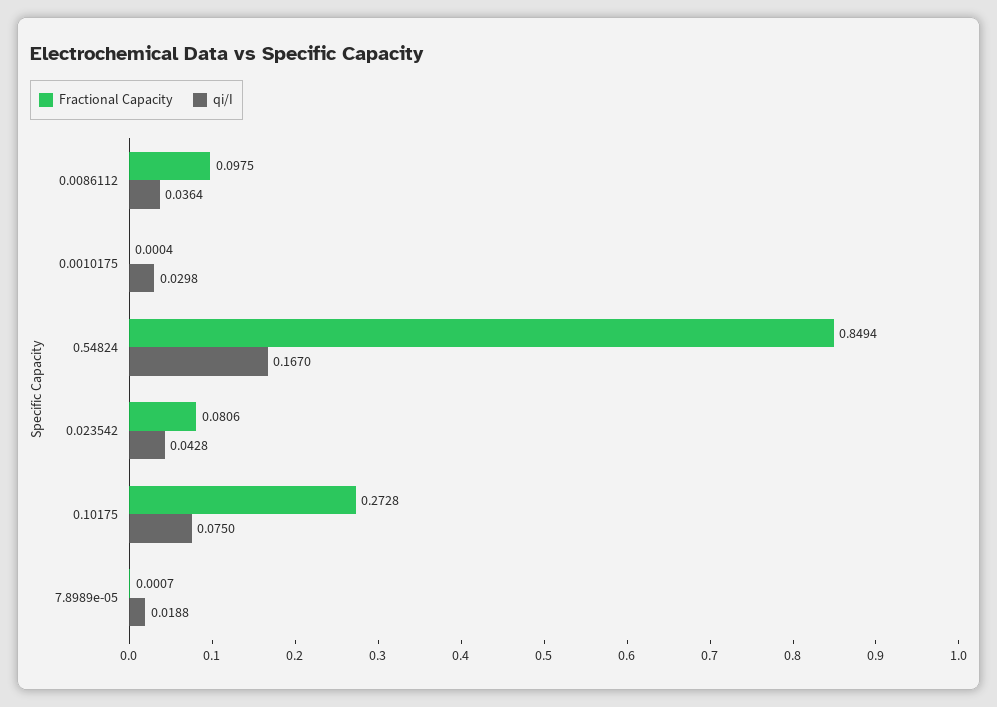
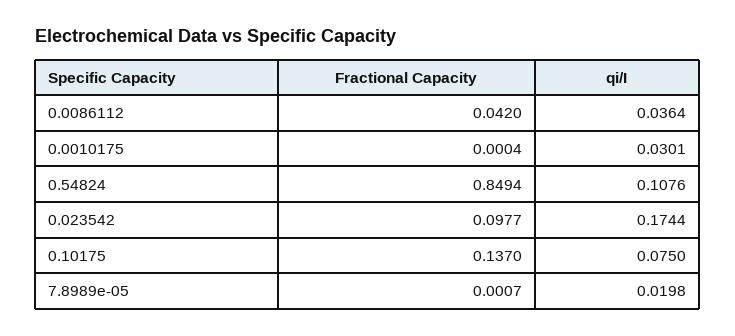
  {
    "Fractional Capacity": {
-     "0.0086112": 0.0975,
+     "0.0086112": 0.042,
      "0.0010175": 0.0004,
      "0.54824": 0.8494,
-     "0.023542": 0.0806,
+     "0.023542": 0.0977,
-     "0.10175": 0.2728,
+     "0.10175": 0.137,
      "7.8989e-05": 0.0007
    },
    "qi/I": {
      "0.0086112": 0.0364,
-     "0.0010175": 0.0298,
+     "0.0010175": 0.0301,
-     "0.54824": 0.167,
+     "0.54824": 0.1076,
-     "0.023542": 0.0428,
+     "0.023542": 0.1744,
      "0.10175": 0.075,
-     "7.8989e-05": 0.0188
+     "7.8989e-05": 0.0198
    }
  }

